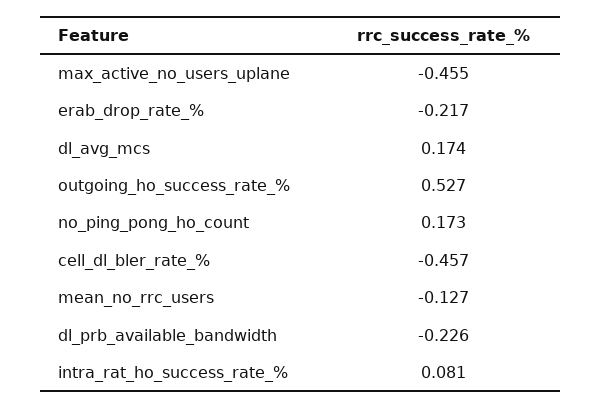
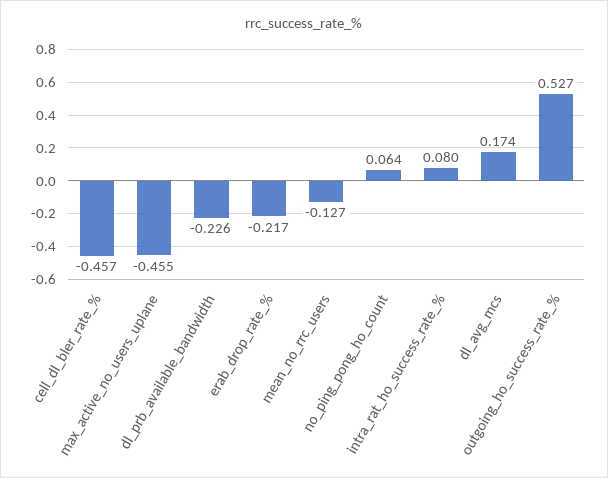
  {
    "max_active_no_users_uplane": -0.455,
    "erab_drop_rate_%": -0.217,
    "dl_avg_mcs": 0.174,
    "outgoing_ho_success_rate_%": 0.527,
-   "no_ping_pong_ho_count": 0.173,
+   "no_ping_pong_ho_count": 0.064,
    "cell_dl_bler_rate_%": -0.457,
    "mean_no_rrc_users": -0.127,
    "dl_prb_available_bandwidth": -0.226,
-   "intra_rat_ho_success_rate_%": 0.081
+   "intra_rat_ho_success_rate_%": 0.08
  }

